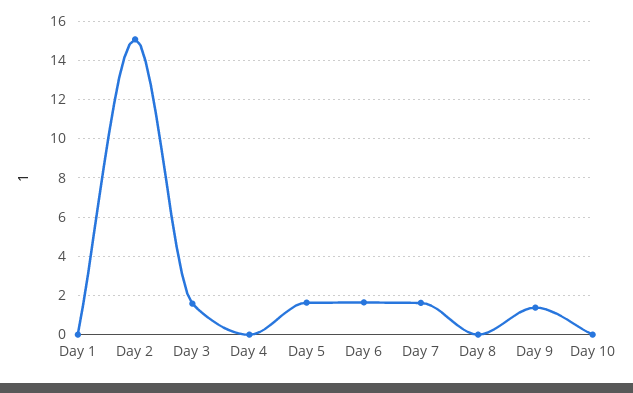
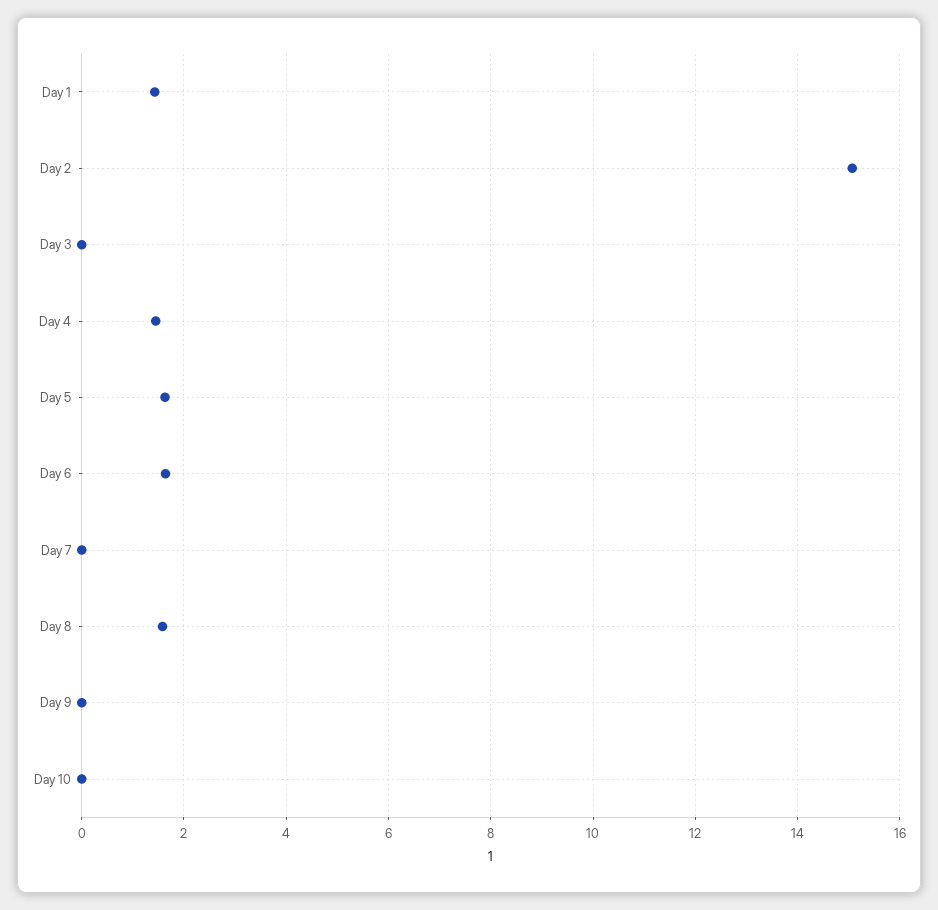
  {
-   "Day 1": 0,
+   "Day 1": 1.4,
    "Day 2": 15,
-   "Day 3": 1.5,
+   "Day 3": 0,
-   "Day 4": 0,
+   "Day 4": 1.4,
    "Day 5": 1.6,
    "Day 6": 1.6,
-   "Day 7": 1.5,
+   "Day 7": 0,
-   "Day 8": 0,
+   "Day 8": 1.6,
-   "Day 9": 1.5,
+   "Day 9": 0,
    "Day 10": 0
  }

